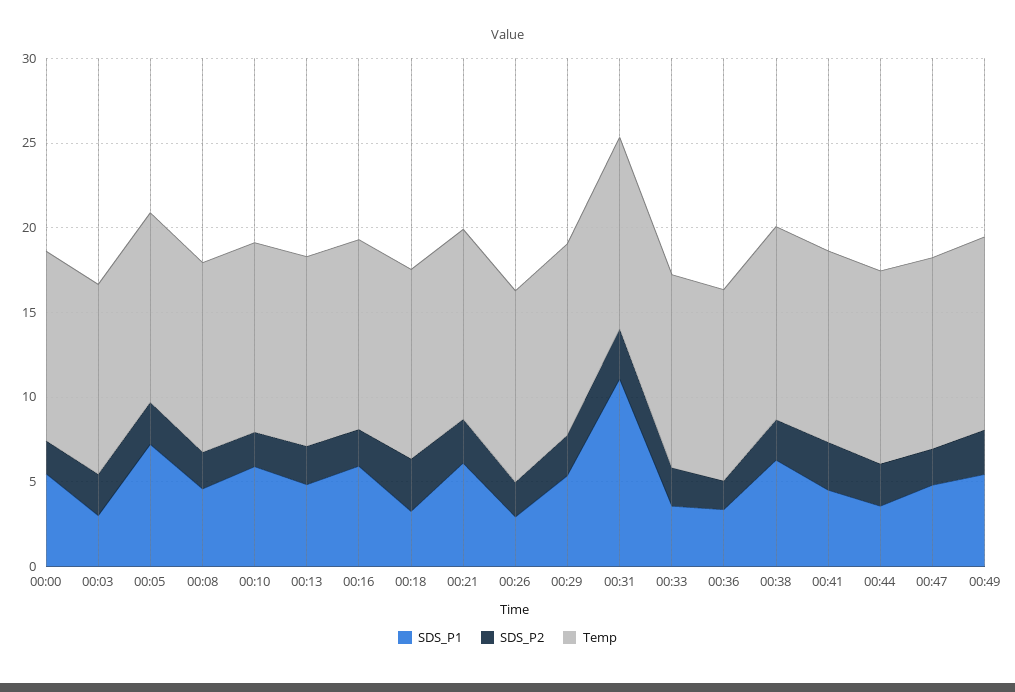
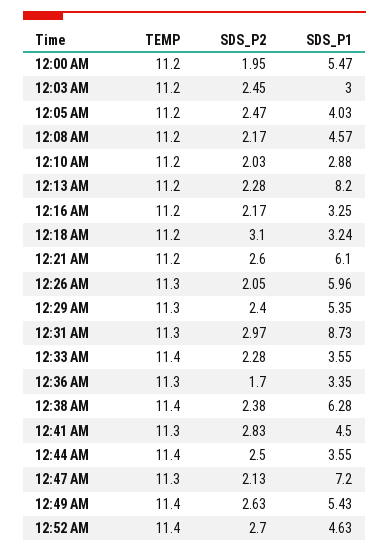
  {
    "SDS_P1": {
      "00:00": 5.47,
      "00:03": 3,
-     "00:05": 7,
+     "00:05": 4.03,
      "00:08": 4.57,
-     "00:10": 6,
+     "00:10": 2.88,
-     "00:13": 5,
+     "00:13": 8.2,
-     "00:16": 6,
+     "00:16": 3.25,
      "00:18": 3.24,
      "00:21": 6.1,
-     "00:26": 3,
+     "00:26": 5.96,
      "00:29": 5.35,
-     "00:31": 11,
+     "00:31": 8.73,
      "00:33": 3.55,
      "00:36": 3.35,
      "00:38": 6.28,
      "00:41": 4.5,
      "00:44": 3.55,
-     "00:47": 5,
+     "00:47": 7.2,
-     "00:49": 5.43
+     "00:49": 5.43,
+     "12:52 AM": 4.63
    },
    "SDS_P2": {
      "00:00": 1.95,
      "00:03": 2.45,
      "00:05": 2.47,
      "00:08": 2.17,
      "00:10": 2.03,
      "00:13": 2.28,
      "00:16": 2.17,
      "00:18": 3.1,
      "00:21": 2.6,
      "00:26": 2.05,
      "00:29": 2.4,
      "00:31": 2.97,
      "00:33": 2.28,
      "00:36": 1.7,
      "00:38": 2.38,
      "00:41": 2.83,
      "00:44": 2.5,
      "00:47": 2.13,
-     "00:49": 2.63
+     "00:49": 2.63,
+     "12:52 AM": 2.7
    },
    "Temp": {
      "00:00": 11.2,
      "00:03": 11.2,
      "00:05": 11.2,
      "00:08": 11.2,
      "00:10": 11.2,
      "00:13": 11.2,
      "00:16": 11.2,
      "00:18": 11.2,
      "00:21": 11.2,
      "00:26": 11.3,
      "00:29": 11.3,
      "00:31": 11.3,
      "00:33": 11.4,
      "00:36": 11.3,
      "00:38": 11.4,
      "00:41": 11.3,
      "00:44": 11.4,
      "00:47": 11.3,
-     "00:49": 11.4
+     "00:49": 11.4,
+     "12:52 AM": 11.4
    }
  }

